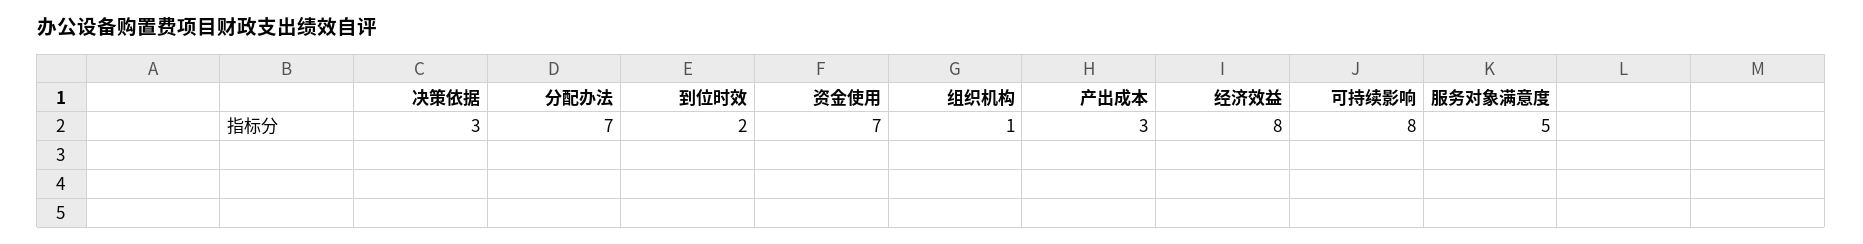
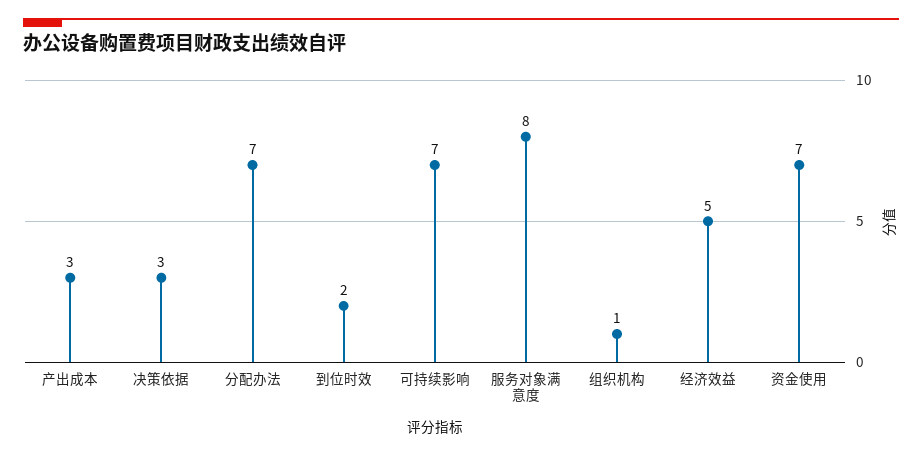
  {
    "决策依据": 3,
    "分配办法": 7,
    "到位时效": 2,
    "资金使用": 7,
    "组织机构": 1,
    "产出成本": 3,
-   "经济效益": 8,
+   "经济效益": 5,
-   "可持续影响": 8,
+   "可持续影响": 7,
-   "服务对象满意度": 5
+   "服务对象满意度": 8
  }

